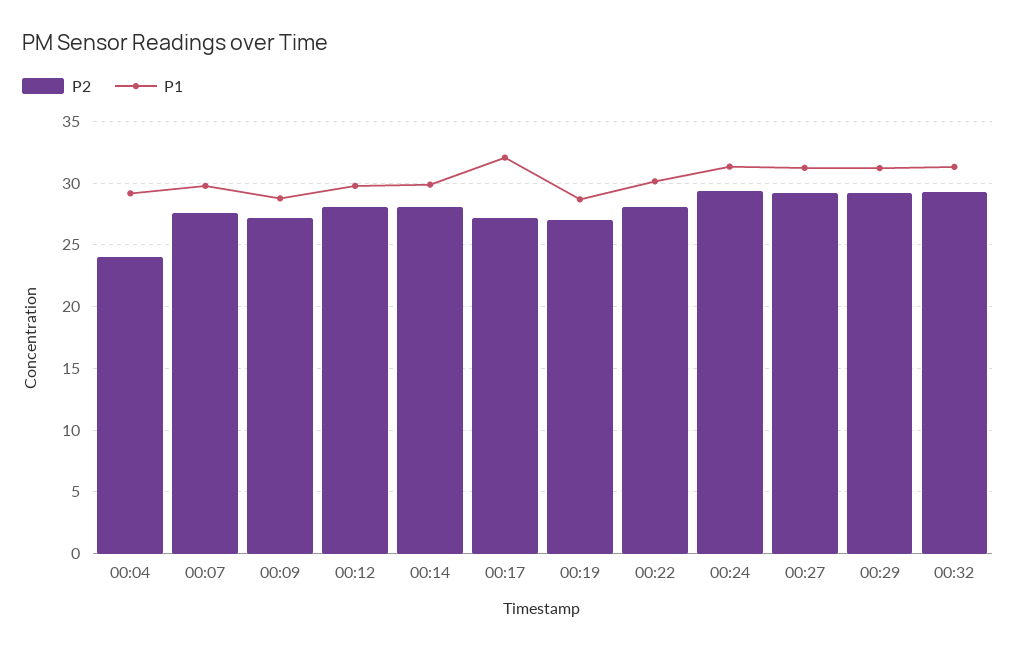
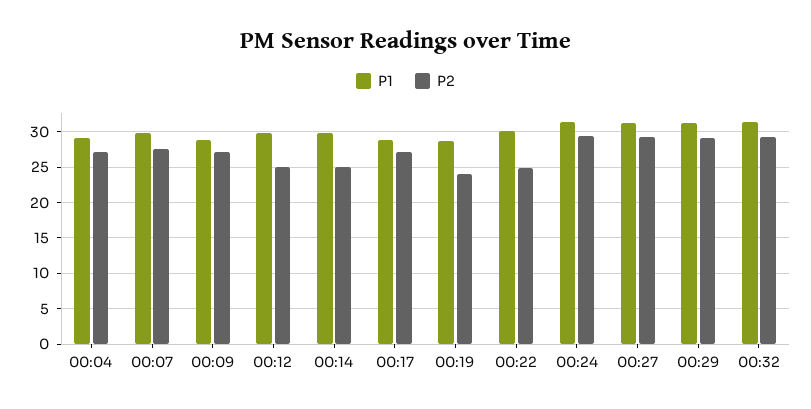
  {
    "P2": {
-     "00:04": 24,
+     "00:04": 27,
      "00:07": 27.5,
      "00:09": 27,
-     "00:12": 28,
+     "00:12": 25,
-     "00:14": 28,
+     "00:14": 25,
      "00:17": 27,
-     "00:19": 27,
+     "00:19": 24,
-     "00:22": 28,
+     "00:22": 25,
      "00:24": 29.5,
      "00:27": 29,
      "00:29": 29,
      "00:32": 29.5
    },
    "P1": {
      "00:04": 29,
      "00:07": 30,
      "00:09": 29,
      "00:12": 30,
      "00:14": 30,
-     "00:17": 32,
+     "00:17": 29,
      "00:19": 28.5,
      "00:22": 30,
      "00:24": 31.5,
      "00:27": 31,
      "00:29": 31,
      "00:32": 31.5
    }
  }

